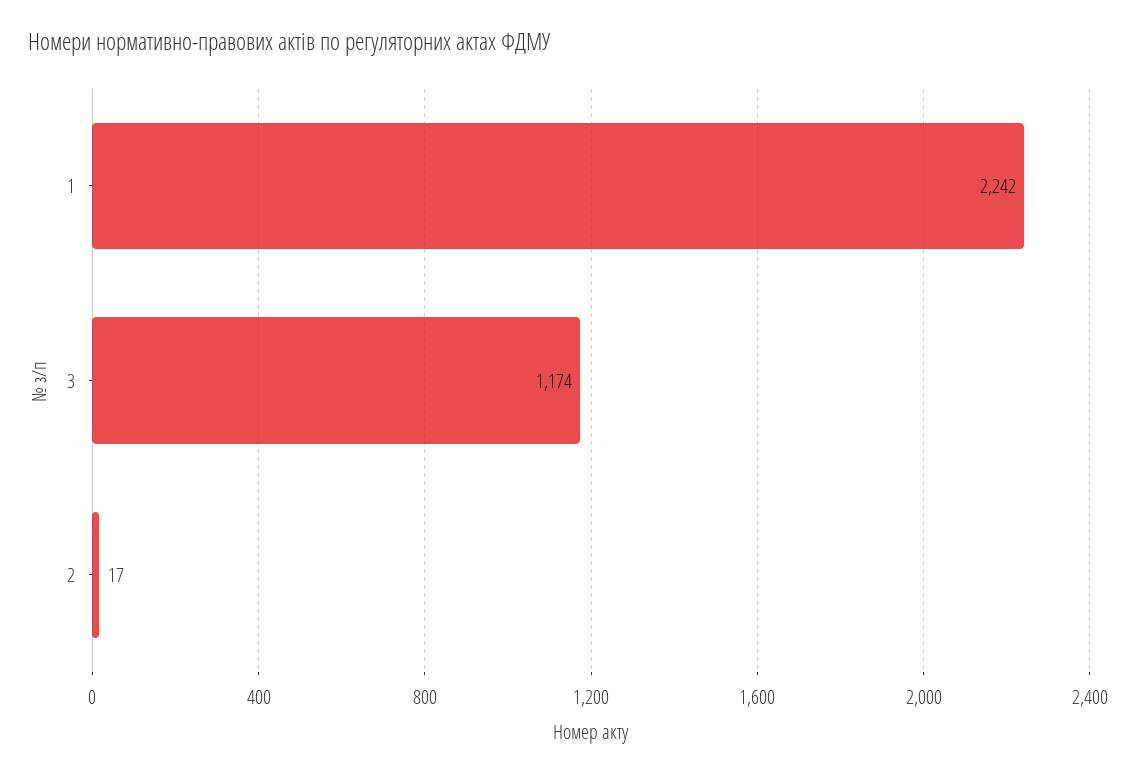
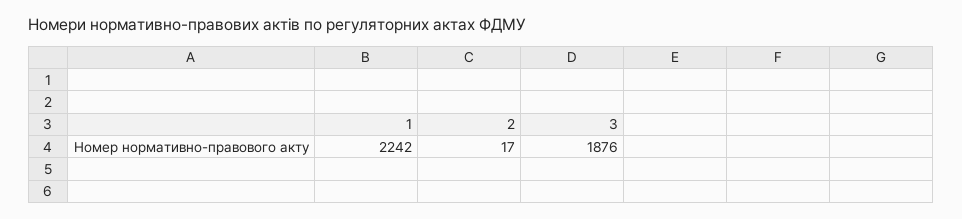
  {
    "1": 2242,
-   "3": 1174,
+   "3": 1876,
    "2": 17
  }

